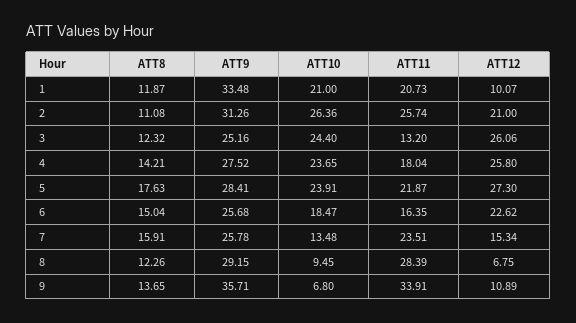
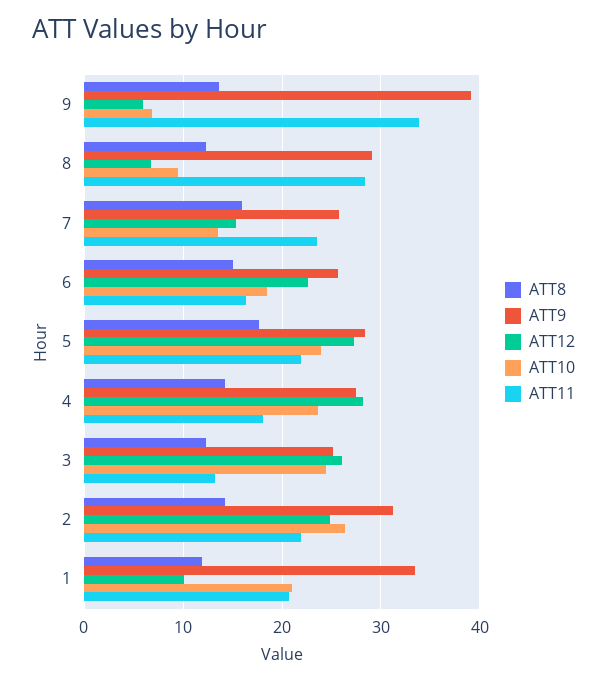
  {
    "ATT8": {
      "1": 11.87,
-     "2": 11.08,
+     "2": 14,
      "3": 12.32,
      "4": 14.21,
      "5": 17.63,
      "6": 15.04,
      "7": 15.91,
      "8": 12.26,
      "9": 13.65
    },
    "ATT9": {
      "1": 33.48,
      "2": 31.26,
      "3": 25.16,
      "4": 27.52,
      "5": 28.41,
      "6": 25.68,
      "7": 25.78,
      "8": 29.15,
-     "9": 35.71
+     "9": 39
    },
    "ATT10": {
      "1": 21,
      "2": 26.36,
      "3": 24.4,
      "4": 23.65,
      "5": 23.91,
      "6": 18.47,
      "7": 13.48,
      "8": 9.45,
      "9": 6.8
    },
    "ATT11": {
      "1": 20.73,
-     "2": 25.74,
+     "2": 22,
      "3": 13.2,
      "4": 18.04,
      "5": 21.87,
      "6": 16.35,
      "7": 23.51,
      "8": 28.39,
      "9": 33.91
    },
    "ATT12": {
      "1": 10.07,
-     "2": 21,
+     "2": 25,
      "3": 26.06,
-     "4": 25.8,
+     "4": 28,
      "5": 27.3,
      "6": 22.62,
      "7": 15.34,
      "8": 6.75,
-     "9": 10.89
+     "9": 6
    }
  }

